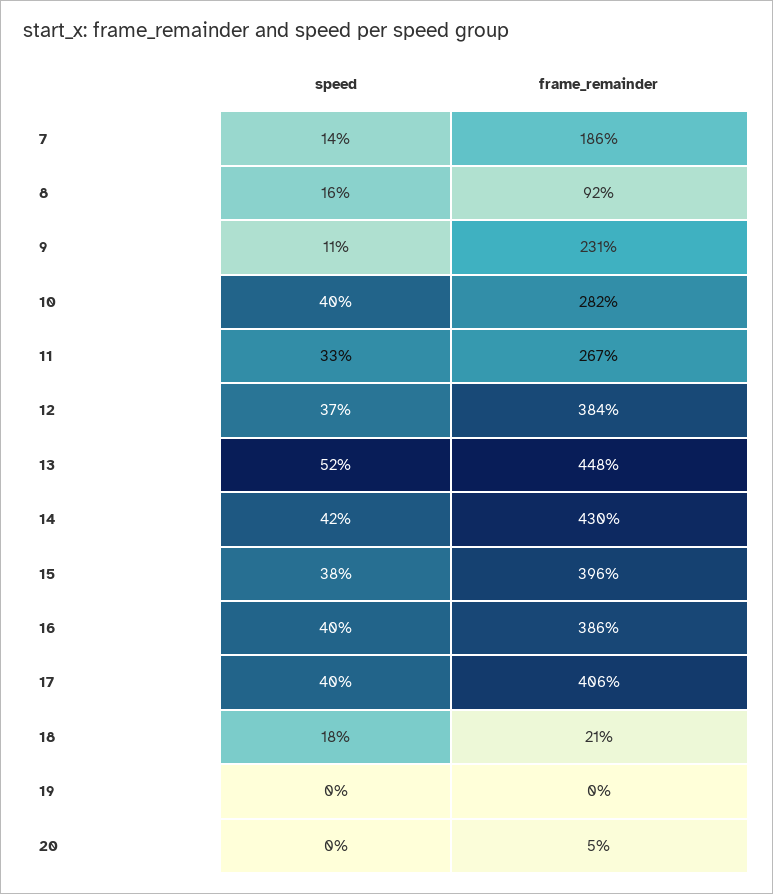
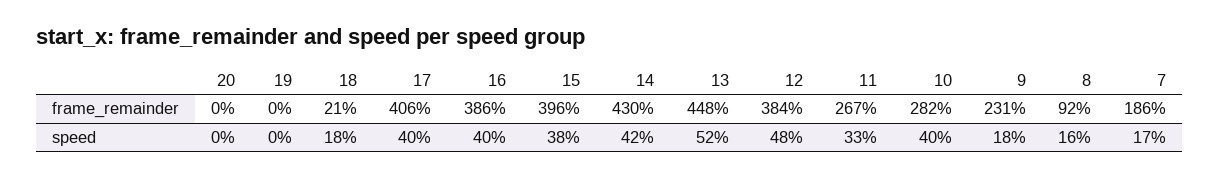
  {
    "speed": {
-     "7": 14,
+     "7": 17,
      "8": 16,
-     "9": 11,
+     "9": 18,
      "10": 40,
      "11": 33,
-     "12": 37,
+     "12": 48,
      "13": 52,
      "14": 42,
      "15": 38,
      "16": 40,
      "17": 40,
      "18": 18,
      "19": 0,
      "20": 0
    },
    "frame_remainder": {
      "7": 186,
      "8": 92,
      "9": 231,
      "10": 282,
      "11": 267,
      "12": 384,
      "13": 448,
      "14": 430,
      "15": 396,
      "16": 386,
      "17": 406,
      "18": 21,
      "19": 0,
-     "20": 5
+     "20": 0
    }
  }

